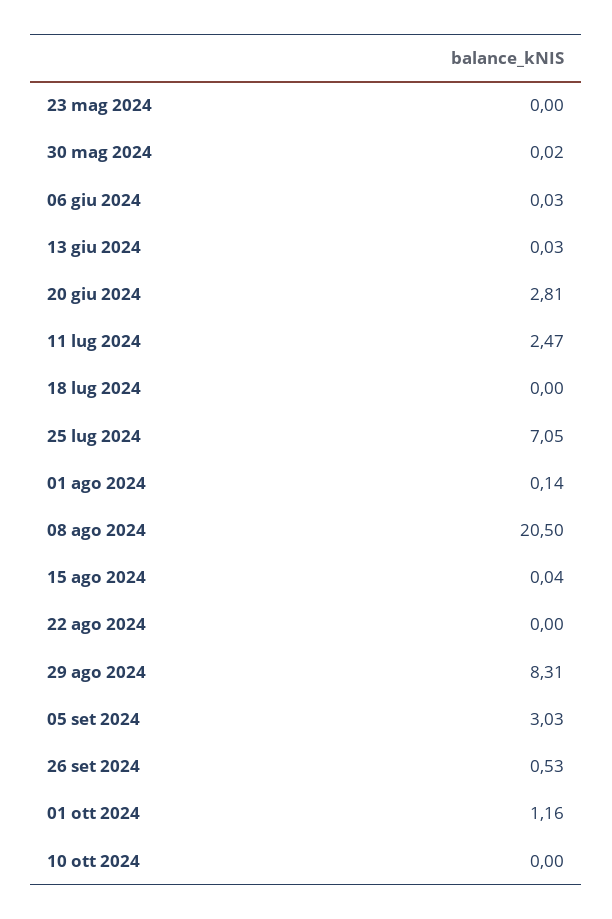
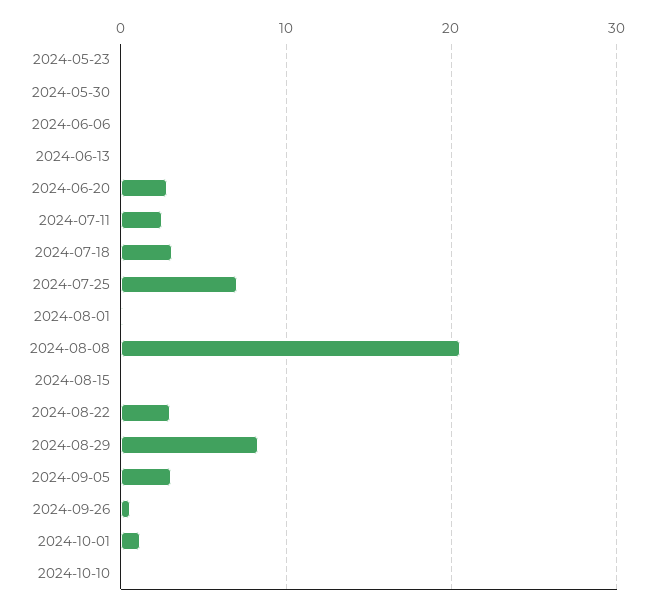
  {
    "23 mag 2024": 0,
    "30 mag 2024": 0.02,
    "06 giu 2024": 0.03,
    "13 giu 2024": 0.03,
    "20 giu 2024": 2.81,
    "11 lug 2024": 2.47,
-   "18 lug 2024": 0,
+   "18 lug 2024": 3,
    "25 lug 2024": 7.05,
    "01 ago 2024": 0.14,
    "08 ago 2024": 20.5,
    "15 ago 2024": 0.04,
-   "22 ago 2024": 0,
+   "22 ago 2024": 3,
    "29 ago 2024": 8.31,
    "05 set 2024": 3.03,
    "26 set 2024": 0.53,
    "01 ott 2024": 1.16,
    "10 ott 2024": 0
  }

